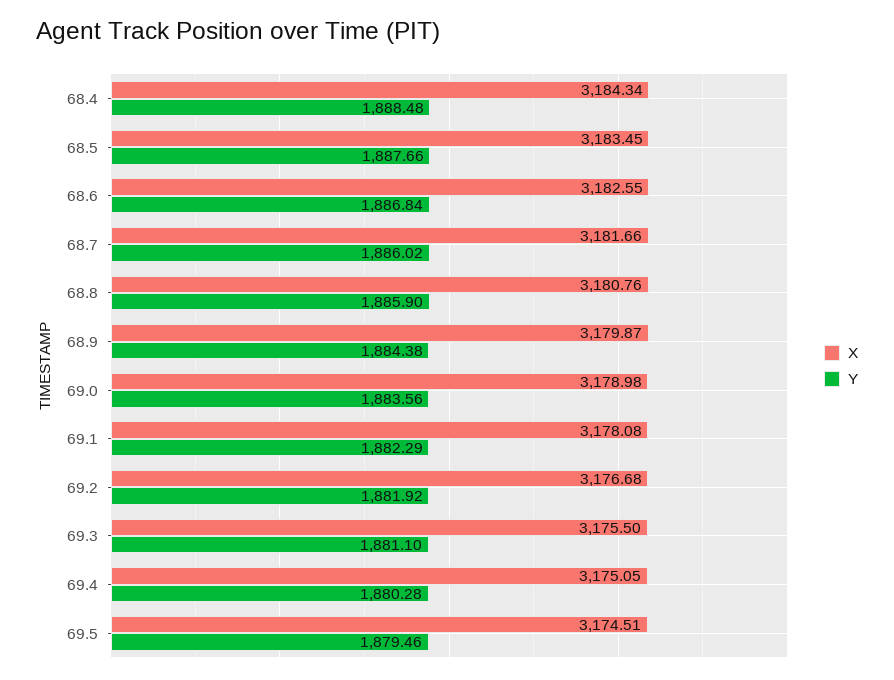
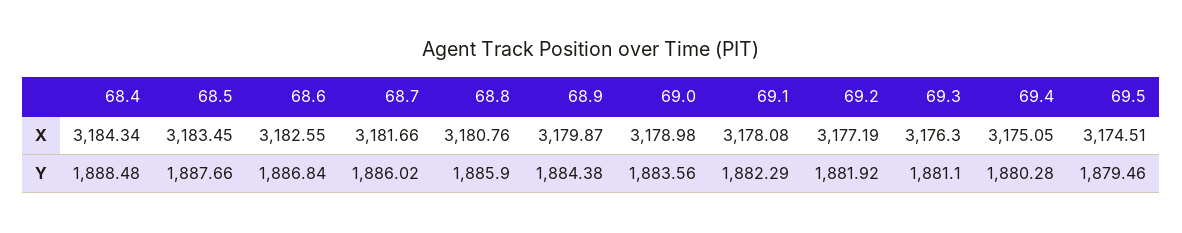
  {
    "X": {
      "68.4": 3184.34,
      "68.5": 3183.45,
      "68.6": 3182.55,
      "68.7": 3181.66,
      "68.8": 3180.76,
      "68.9": 3179.87,
      "69.0": 3178.98,
      "69.1": 3178.08,
-     "69.2": 3176.68,
+     "69.2": 3177.19,
-     "69.3": 3175.5,
+     "69.3": 3176.3,
      "69.4": 3175.05,
      "69.5": 3174.51
    },
    "Y": {
      "68.4": 1888.48,
      "68.5": 1887.66,
      "68.6": 1886.84,
      "68.7": 1886.02,
      "68.8": 1885.9,
      "68.9": 1884.38,
      "69.0": 1883.56,
      "69.1": 1882.29,
      "69.2": 1881.92,
      "69.3": 1881.1,
      "69.4": 1880.28,
      "69.5": 1879.46
    }
  }

